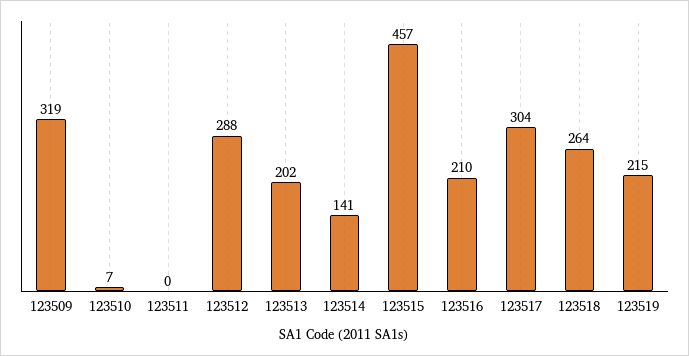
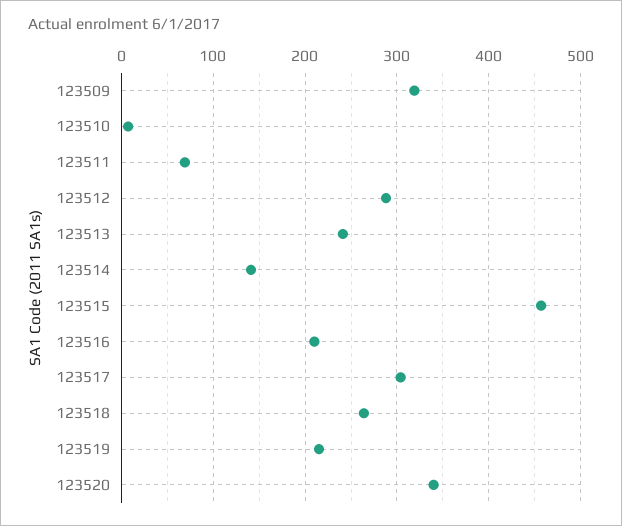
  {
    "123509": 319,
    "123510": 7,
-   "123511": 0,
+   "123511": 70,
    "123512": 288,
-   "123513": 202,
+   "123513": 240,
    "123514": 141,
    "123515": 457,
    "123516": 210,
    "123517": 304,
    "123518": 264,
-   "123519": 215
+   "123519": 215,
+   "123520": 340
  }

